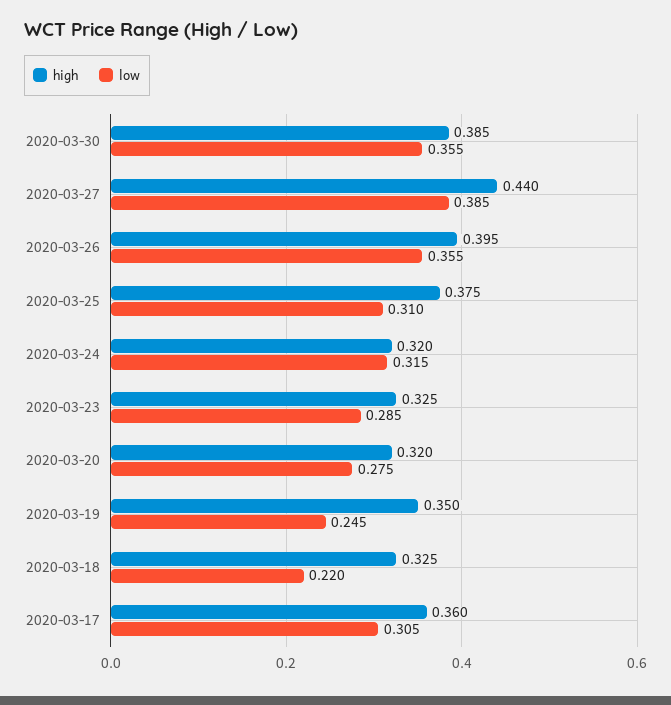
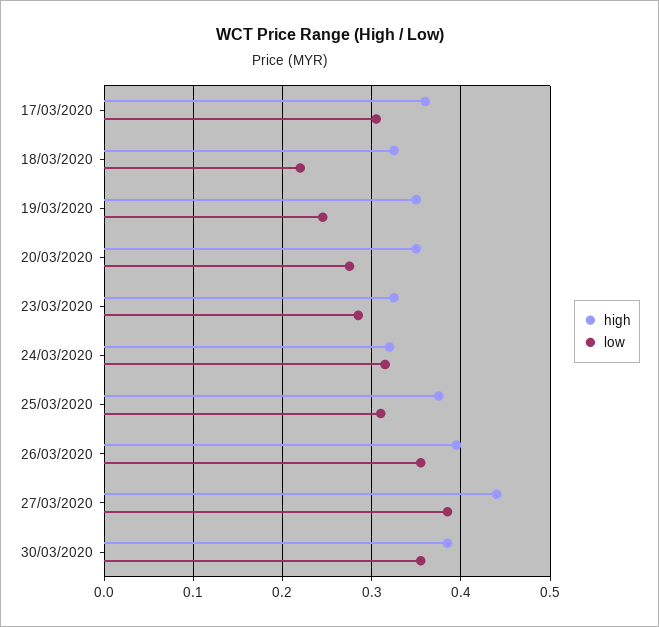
  {
    "high": {
      "2020-03-30": 0.385,
      "2020-03-27": 0.44,
      "2020-03-26": 0.395,
      "2020-03-25": 0.375,
      "2020-03-24": 0.32,
      "2020-03-23": 0.325,
-     "2020-03-20": 0.32,
+     "2020-03-20": 0.35,
      "2020-03-19": 0.35,
      "2020-03-18": 0.325,
      "2020-03-17": 0.36
    },
    "low": {
      "2020-03-30": 0.355,
      "2020-03-27": 0.385,
      "2020-03-26": 0.355,
      "2020-03-25": 0.31,
      "2020-03-24": 0.315,
      "2020-03-23": 0.285,
      "2020-03-20": 0.275,
      "2020-03-19": 0.245,
      "2020-03-18": 0.22,
      "2020-03-17": 0.305
    }
  }

